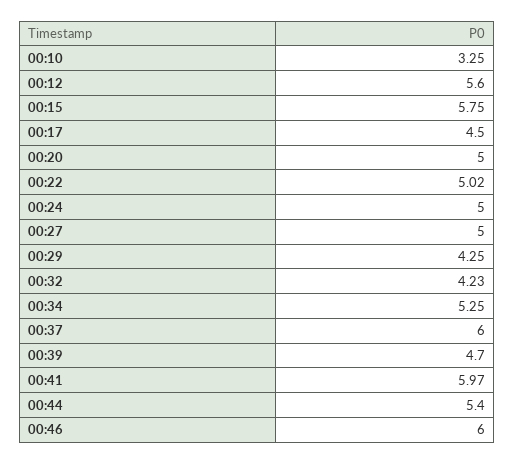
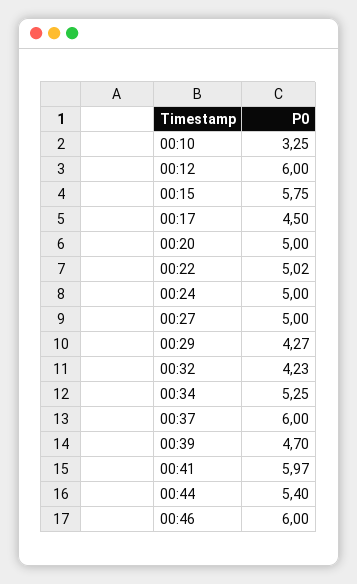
  {
    "00:10": 3.25,
-   "00:12": 5.6,
+   "00:12": 6,
    "00:15": 5.75,
    "00:17": 4.5,
    "00:20": 5,
    "00:22": 5.02,
    "00:24": 5,
    "00:27": 5,
-   "00:29": 4.25,
+   "00:29": 4.27,
    "00:32": 4.23,
    "00:34": 5.25,
    "00:37": 6,
    "00:39": 4.7,
    "00:41": 5.97,
    "00:44": 5.4,
    "00:46": 6
  }

